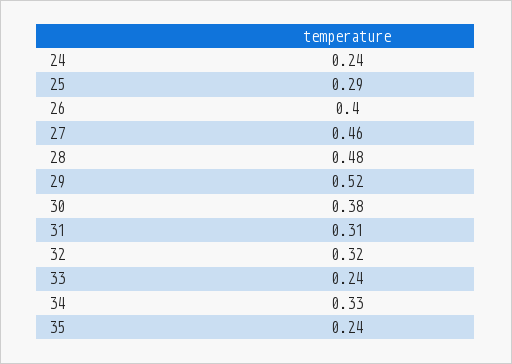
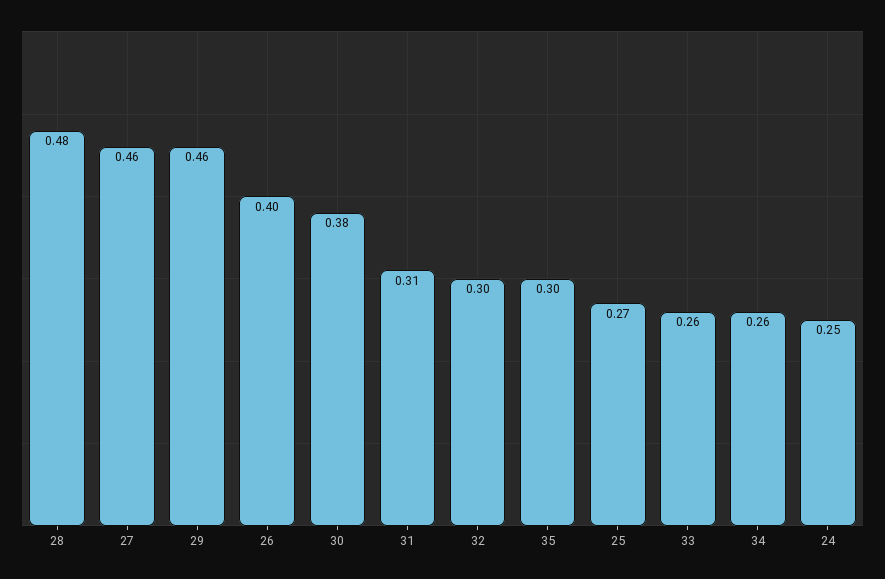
  {
-   "24": 0.24,
+   "24": 0.25,
-   "25": 0.29,
+   "25": 0.27,
    "26": 0.4,
    "27": 0.46,
    "28": 0.48,
-   "29": 0.52,
+   "29": 0.46,
    "30": 0.38,
    "31": 0.31,
-   "32": 0.32,
+   "32": 0.3,
-   "33": 0.24,
+   "33": 0.26,
-   "34": 0.33,
+   "34": 0.26,
-   "35": 0.24
+   "35": 0.3
  }

